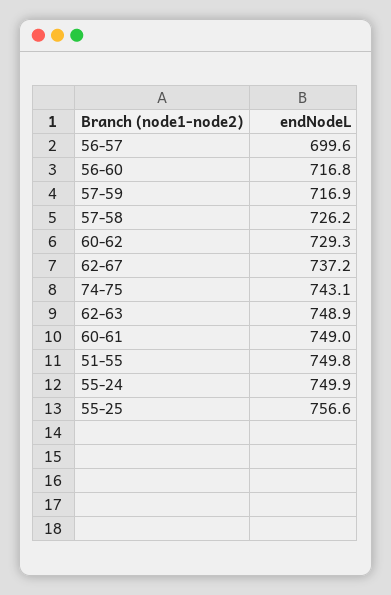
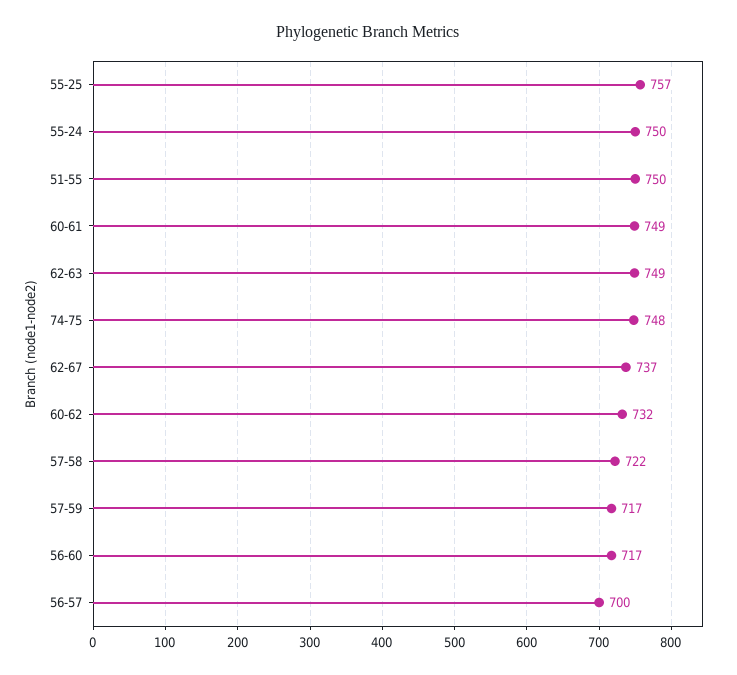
  {
    "56-57": 699.6,
    "56-60": 716.8,
    "57-59": 716.9,
-   "57-58": 726.2,
+   "57-58": 722,
-   "60-62": 729.3,
+   "60-62": 732,
    "62-67": 737.2,
-   "74-75": 743.1,
+   "74-75": 748,
    "62-63": 748.9,
    "60-61": 749,
    "51-55": 749.8,
    "55-24": 749.9,
    "55-25": 756.6
  }

